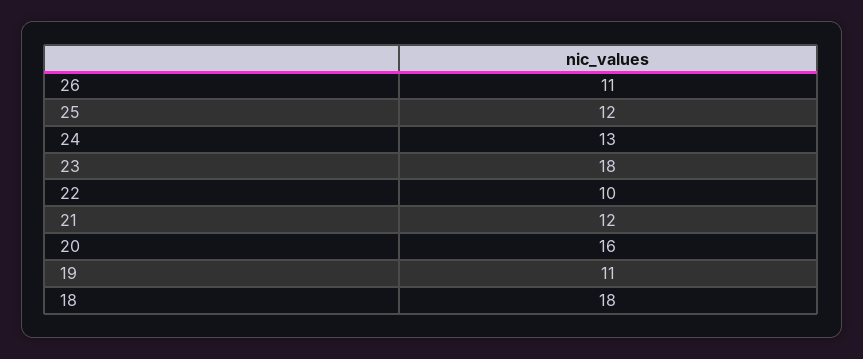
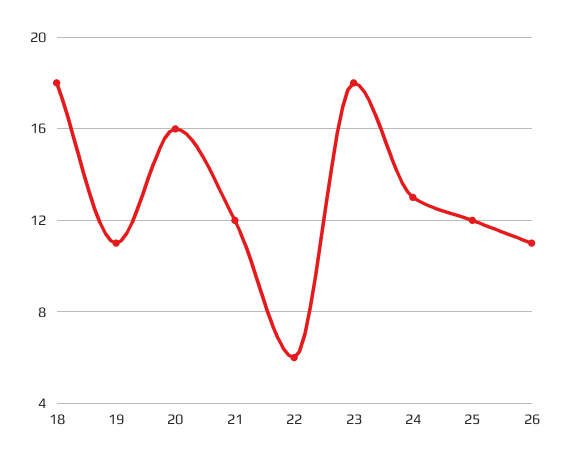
  {
    "26": 11,
    "25": 12,
    "24": 13,
    "23": 18,
-   "22": 10,
+   "22": 6,
    "21": 12,
    "20": 16,
    "19": 11,
    "18": 18
  }

